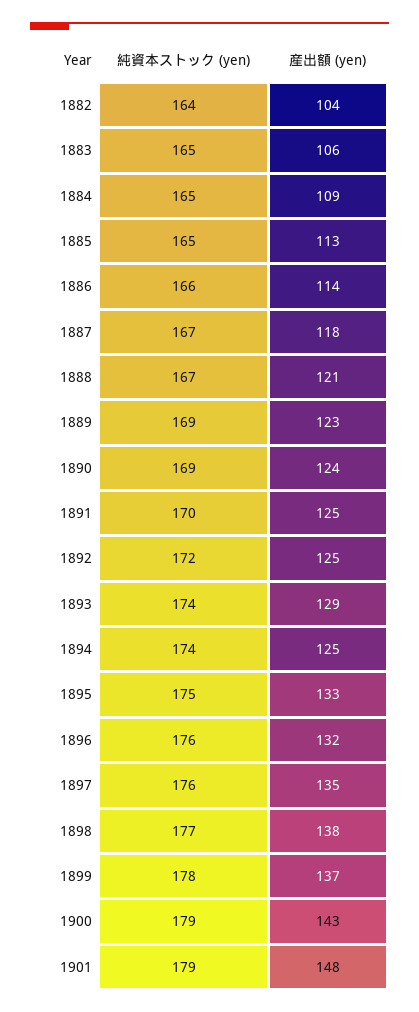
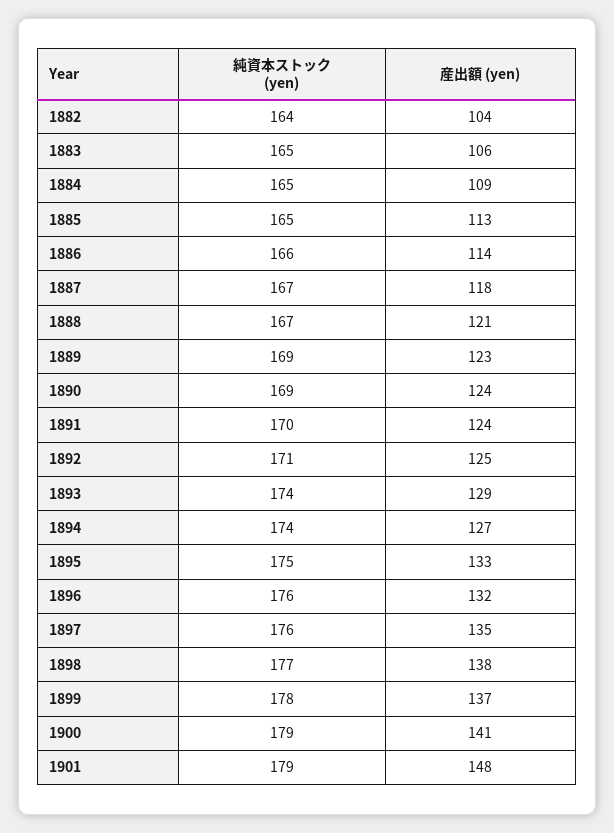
  {
    "純資本ストック (yen)": {
      "1882": 164,
      "1883": 165,
      "1884": 165,
      "1885": 165,
      "1886": 166,
      "1887": 167,
      "1888": 167,
      "1889": 169,
      "1890": 169,
      "1891": 170,
-     "1892": 172,
+     "1892": 171,
      "1893": 174,
      "1894": 174,
      "1895": 175,
      "1896": 176,
      "1897": 176,
      "1898": 177,
      "1899": 178,
      "1900": 179,
      "1901": 179
    },
    "産出額 (yen)": {
      "1882": 104,
      "1883": 106,
      "1884": 109,
      "1885": 113,
      "1886": 114,
      "1887": 118,
      "1888": 121,
      "1889": 123,
      "1890": 124,
-     "1891": 125,
+     "1891": 124,
      "1892": 125,
      "1893": 129,
-     "1894": 125,
+     "1894": 127,
      "1895": 133,
      "1896": 132,
      "1897": 135,
      "1898": 138,
      "1899": 137,
-     "1900": 143,
+     "1900": 141,
      "1901": 148
    }
  }

